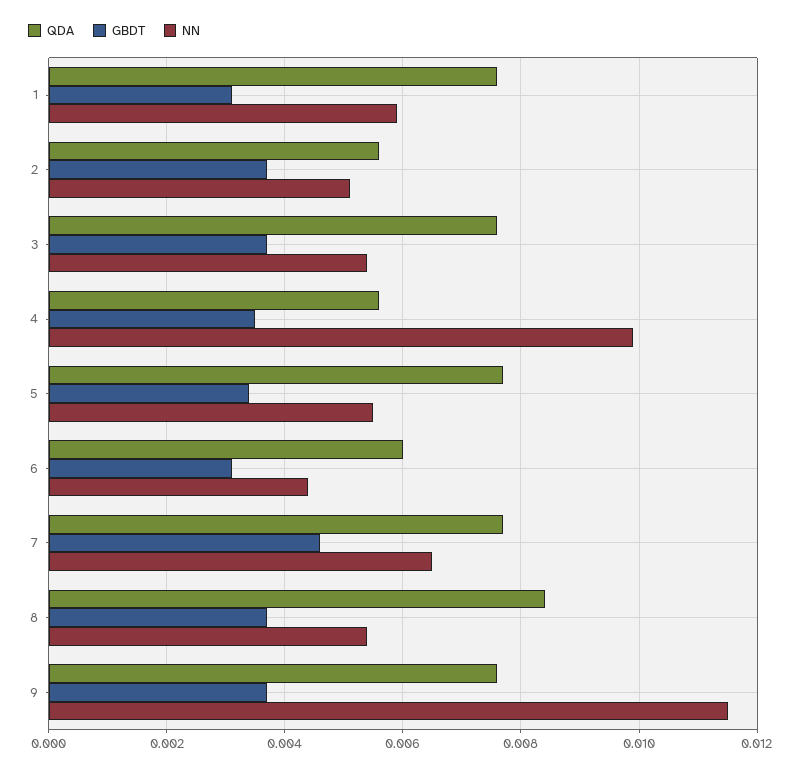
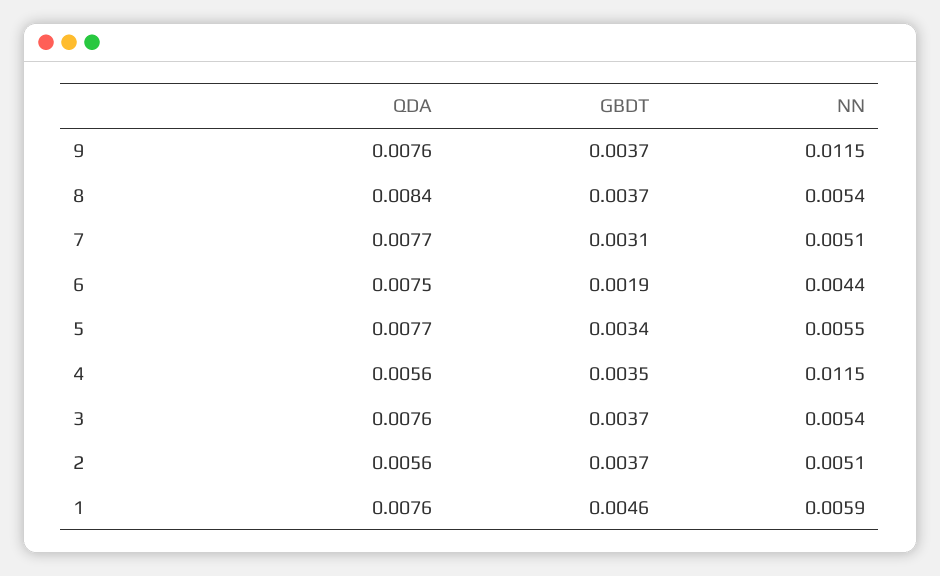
  {
    "QDA": {
      "1": 0.0076,
      "2": 0.0056,
      "3": 0.0076,
      "4": 0.0056,
      "5": 0.0077,
-     "6": 0.006,
+     "6": 0.0075,
      "7": 0.0077,
      "8": 0.0084,
      "9": 0.0076
    },
    "GBDT": {
-     "1": 0.003,
+     "1": 0.0046,
      "2": 0.0037,
      "3": 0.0037,
      "4": 0.0035,
      "5": 0.0034,
-     "6": 0.003,
+     "6": 0.0019,
-     "7": 0.0045,
+     "7": 0.0031,
      "8": 0.0037,
      "9": 0.0037
    },
    "NN": {
      "1": 0.0059,
      "2": 0.0051,
      "3": 0.0054,
-     "4": 0.01,
+     "4": 0.0115,
      "5": 0.0055,
      "6": 0.0044,
-     "7": 0.0065,
+     "7": 0.0051,
      "8": 0.0054,
      "9": 0.0115
    }
  }

